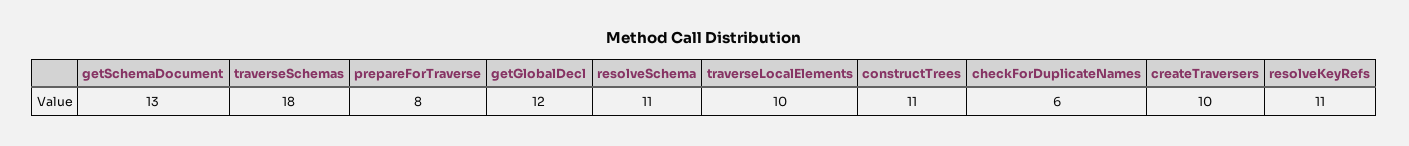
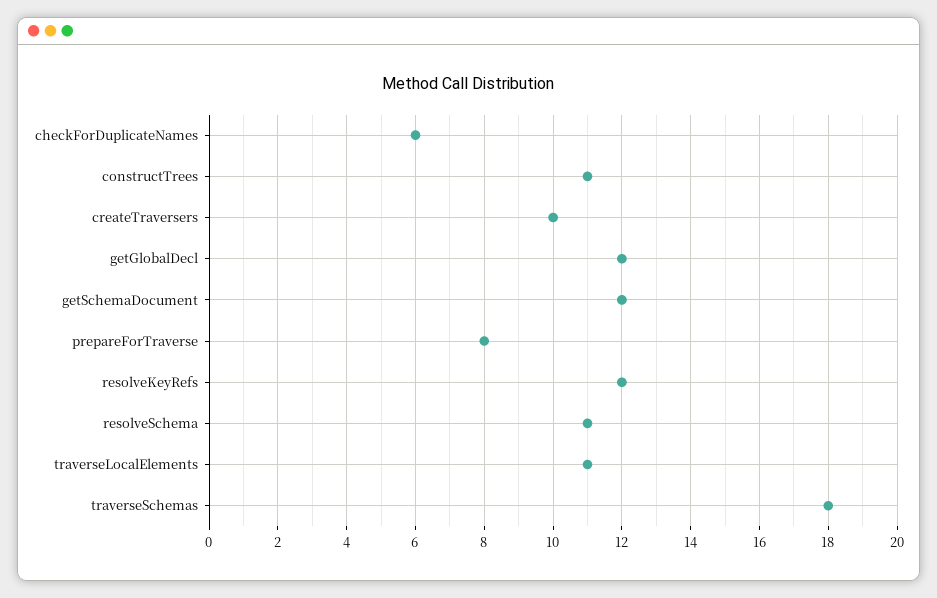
  {
-   "getSchemaDocument": 13,
+   "getSchemaDocument": 12,
    "traverseSchemas": 18,
    "prepareForTraverse": 8,
    "getGlobalDecl": 12,
    "resolveSchema": 11,
-   "traverseLocalElements": 10,
+   "traverseLocalElements": 11,
    "constructTrees": 11,
    "checkForDuplicateNames": 6,
    "createTraversers": 10,
-   "resolveKeyRefs": 11
+   "resolveKeyRefs": 12
  }

